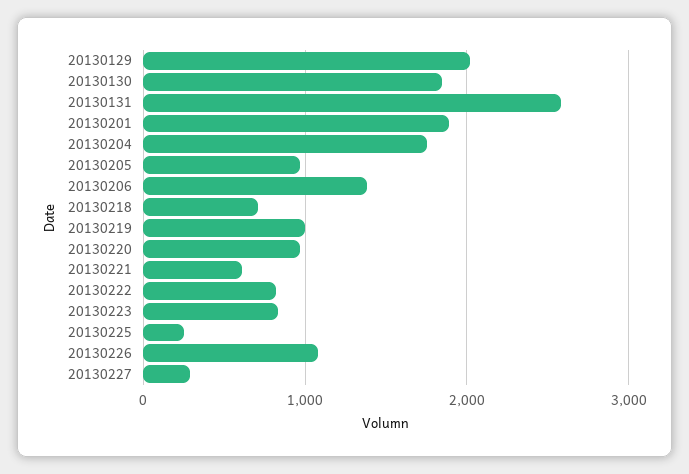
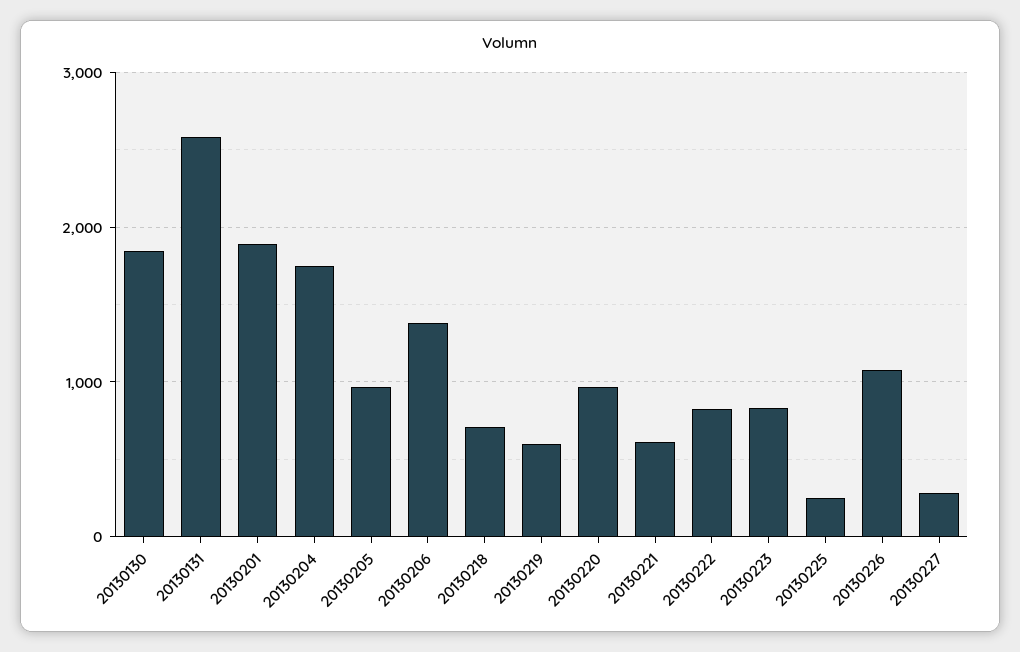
  {
-   "20130129": 2000,
    "20130130": 1800,
    "20130131": 2600,
    "20130201": 1900,
    "20130204": 1800,
    "20130205": 1000,
    "20130206": 1400,
    "20130218": 700,
-   "20130219": 1000,
+   "20130219": 600,
    "20130220": 1000,
    "20130221": 600,
    "20130222": 800,
    "20130223": 800,
    "20130225": 200,
    "20130226": 1100,
    "20130227": 300
  }

